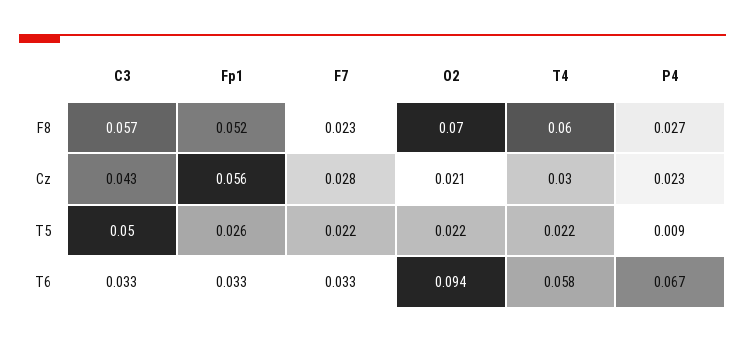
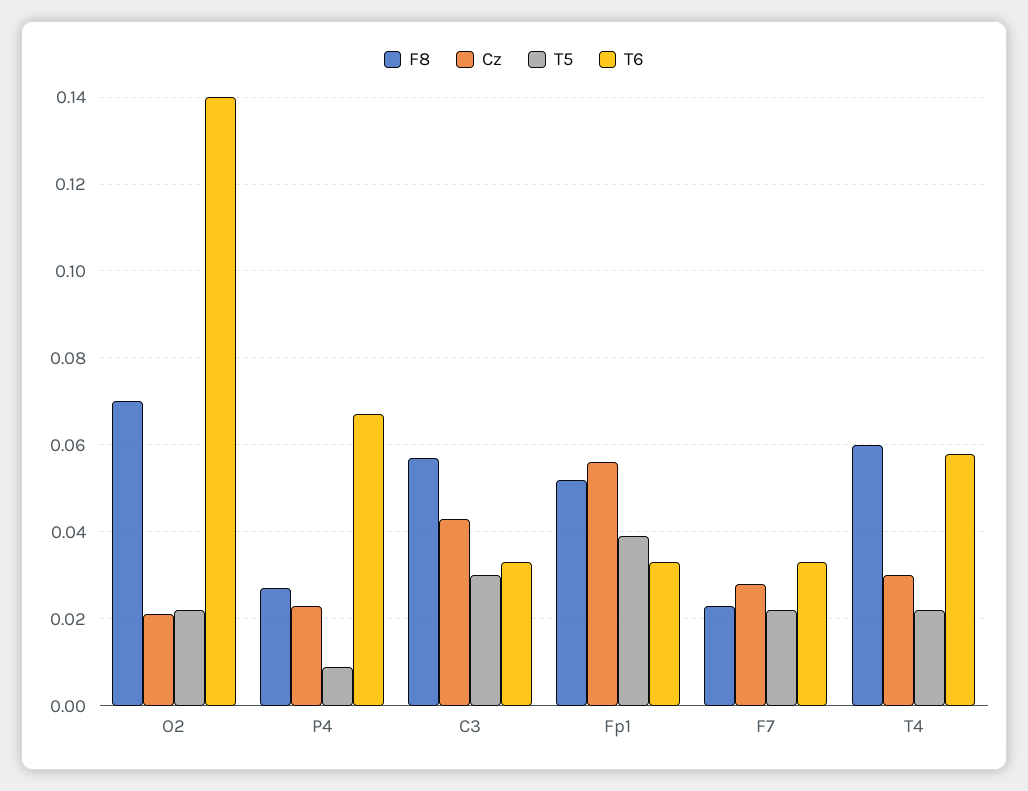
  {
    "F8": {
      "C3": 0.057,
      "Fp1": 0.052,
      "F7": 0.023,
      "O2": 0.07,
      "T4": 0.06,
      "P4": 0.027
    },
    "Cz": {
      "C3": 0.043,
      "Fp1": 0.056,
      "F7": 0.028,
      "O2": 0.021,
      "T4": 0.03,
      "P4": 0.023
    },
    "T5": {
-     "C3": 0.05,
+     "C3": 0.03,
-     "Fp1": 0.026,
+     "Fp1": 0.04,
      "F7": 0.022,
      "O2": 0.022,
      "T4": 0.022,
      "P4": 0.009
    },
    "T6": {
      "C3": 0.033,
      "Fp1": 0.033,
      "F7": 0.033,
-     "O2": 0.094,
+     "O2": 0.14,
      "T4": 0.058,
      "P4": 0.067
    }
  }

